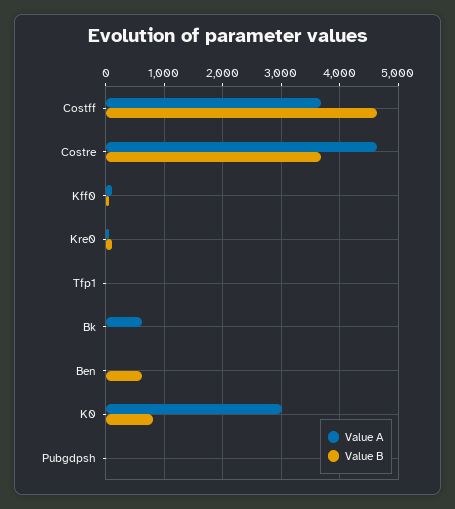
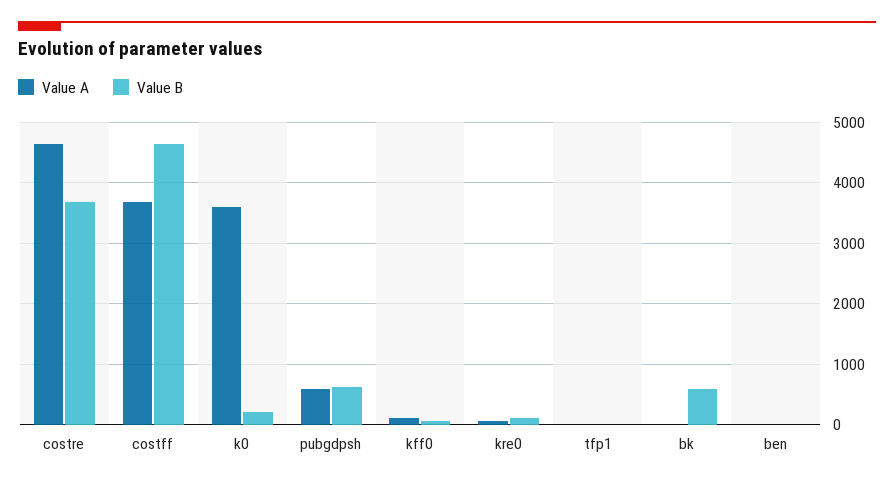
  {
    "Value A": {
      "Costff": 3700,
      "Costre": 4600,
      "Kff0": 100,
      "Kre0": 100,
      "Tfp1": 0,
-     "Bk": 600,
+     "Bk": 0,
      "Ben": 0,
-     "K0": 3000,
+     "K0": 3600,
-     "Pubgdpsh": 0
+     "Pubgdpsh": 600
    },
    "Value B": {
      "Costff": 4600,
      "Costre": 3700,
      "Kff0": 100,
      "Kre0": 100,
      "Tfp1": 0,
-     "Bk": 0,
+     "Bk": 600,
-     "Ben": 600,
+     "Ben": 0,
-     "K0": 800,
+     "K0": 200,
-     "Pubgdpsh": 0
+     "Pubgdpsh": 600
    }
  }

